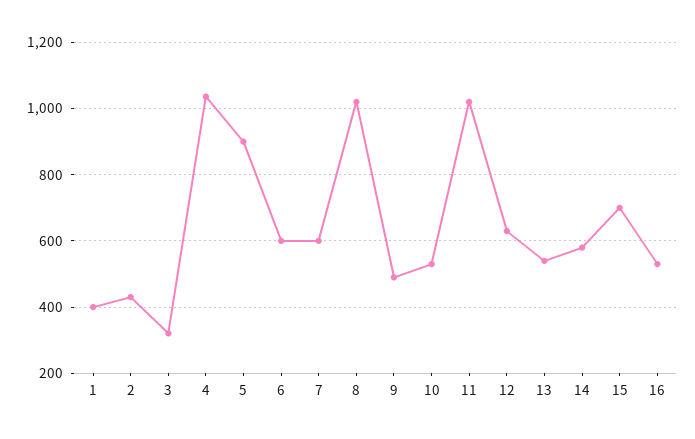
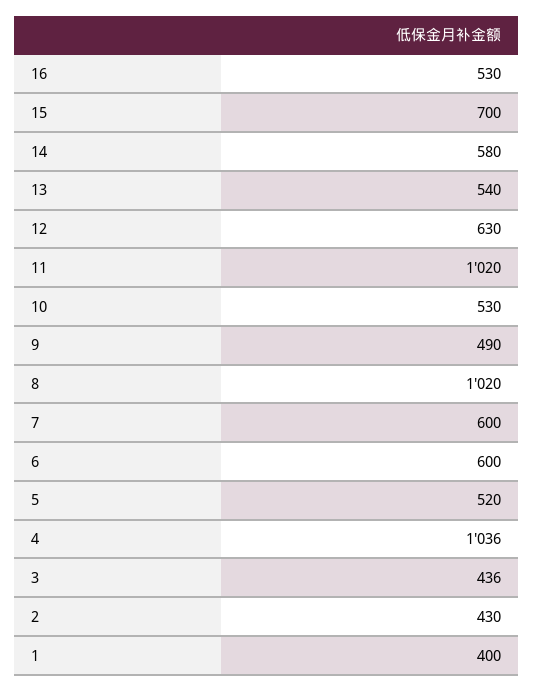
  {
    "1": 400,
    "2": 430,
-   "3": 320,
+   "3": 436,
    "4": 1036,
-   "5": 900,
+   "5": 520,
    "6": 600,
    "7": 600,
    "8": 1020,
    "9": 490,
    "10": 530,
    "11": 1020,
    "12": 630,
    "13": 540,
    "14": 580,
    "15": 700,
    "16": 530
  }

